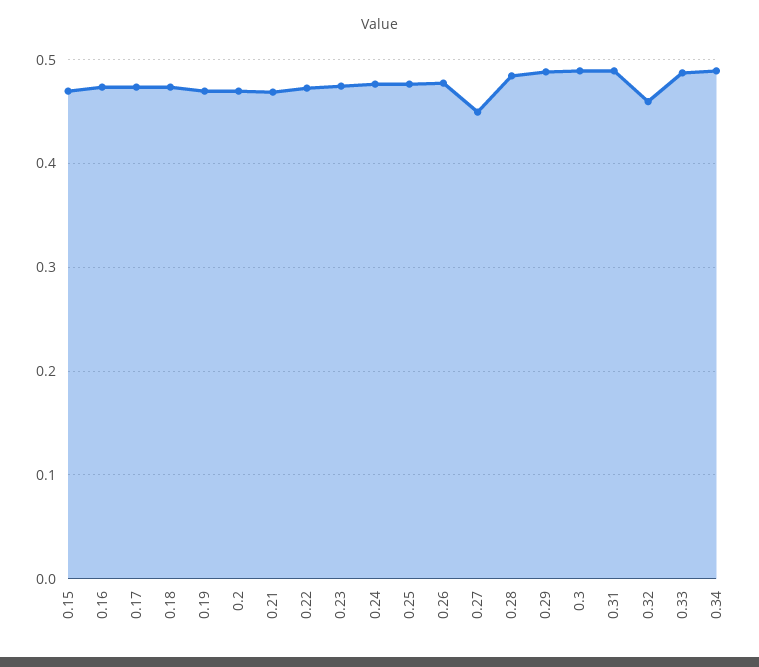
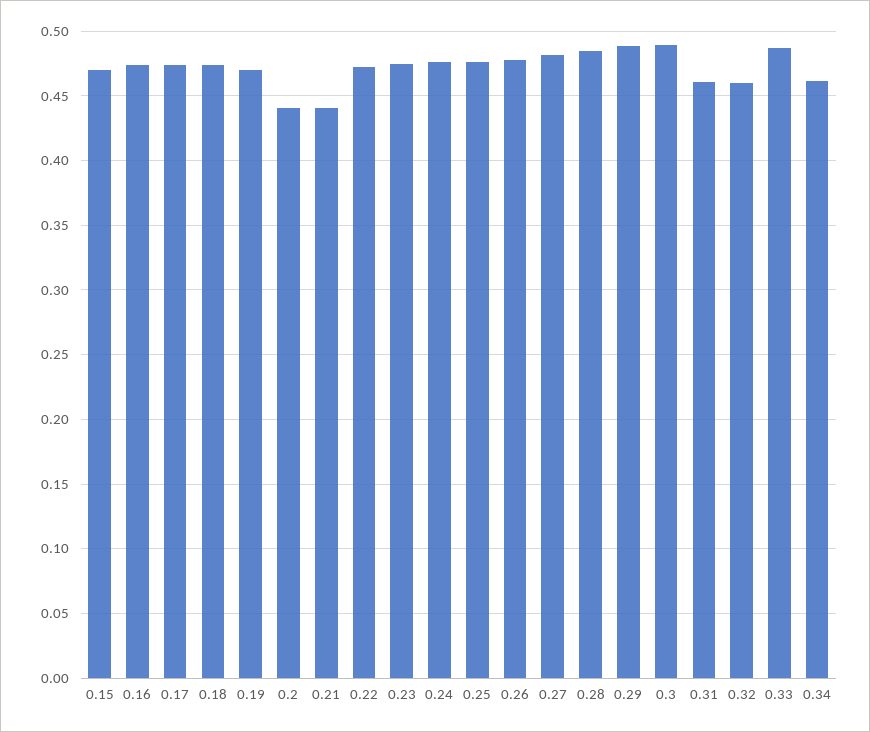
  {
    "0.15": 0.47,
    "0.16": 0.475,
    "0.17": 0.475,
    "0.18": 0.475,
    "0.19": 0.47,
-   "0.2": 0.47,
+   "0.2": 0.44,
-   "0.21": 0.47,
+   "0.21": 0.44,
    "0.22": 0.475,
    "0.23": 0.475,
    "0.24": 0.475,
    "0.25": 0.475,
    "0.26": 0.48,
-   "0.27": 0.45,
+   "0.27": 0.48,
    "0.28": 0.485,
    "0.29": 0.49,
    "0.3": 0.49,
-   "0.31": 0.49,
+   "0.31": 0.46,
    "0.32": 0.46,
    "0.33": 0.485,
-   "0.34": 0.49
+   "0.34": 0.46
  }

